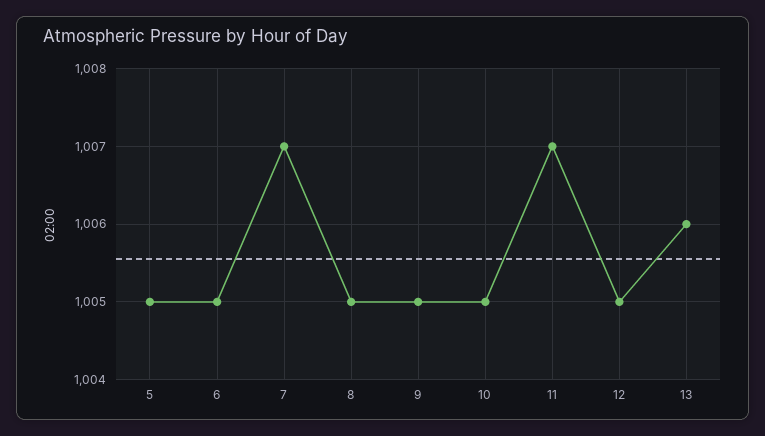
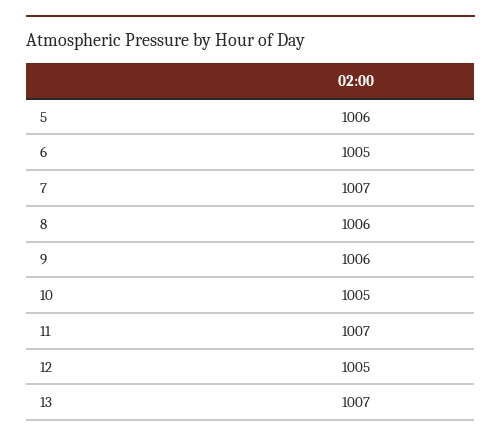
  {
-   "5": 1005,
+   "5": 1006,
    "6": 1005,
    "7": 1007,
-   "8": 1005,
+   "8": 1006,
-   "9": 1005,
+   "9": 1006,
    "10": 1005,
    "11": 1007,
    "12": 1005,
-   "13": 1006
+   "13": 1007
  }

